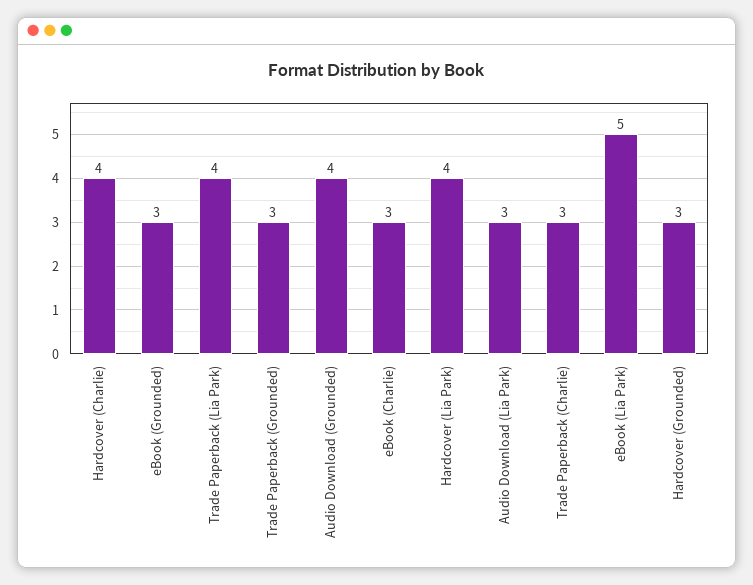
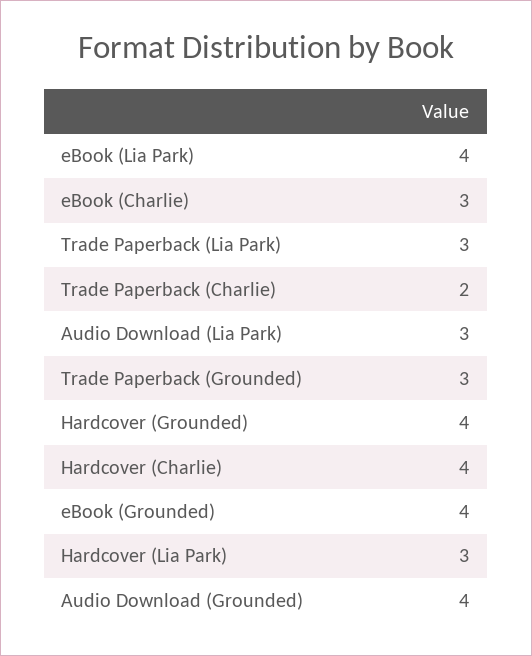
  {
    "Hardcover (Charlie)": 4,
-   "eBook (Grounded)": 3,
+   "eBook (Grounded)": 4,
-   "Trade Paperback (Lia Park)": 4,
+   "Trade Paperback (Lia Park)": 3,
    "Trade Paperback (Grounded)": 3,
    "Audio Download (Grounded)": 4,
    "eBook (Charlie)": 3,
-   "Hardcover (Lia Park)": 4,
+   "Hardcover (Lia Park)": 3,
    "Audio Download (Lia Park)": 3,
-   "Trade Paperback (Charlie)": 3,
+   "Trade Paperback (Charlie)": 2,
-   "eBook (Lia Park)": 5,
+   "eBook (Lia Park)": 4,
-   "Hardcover (Grounded)": 3
+   "Hardcover (Grounded)": 4
  }

